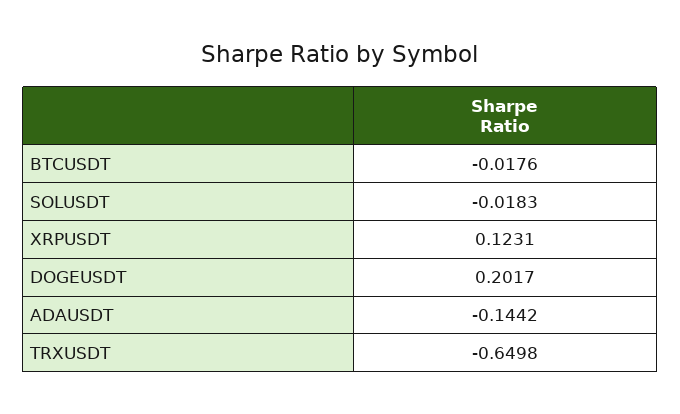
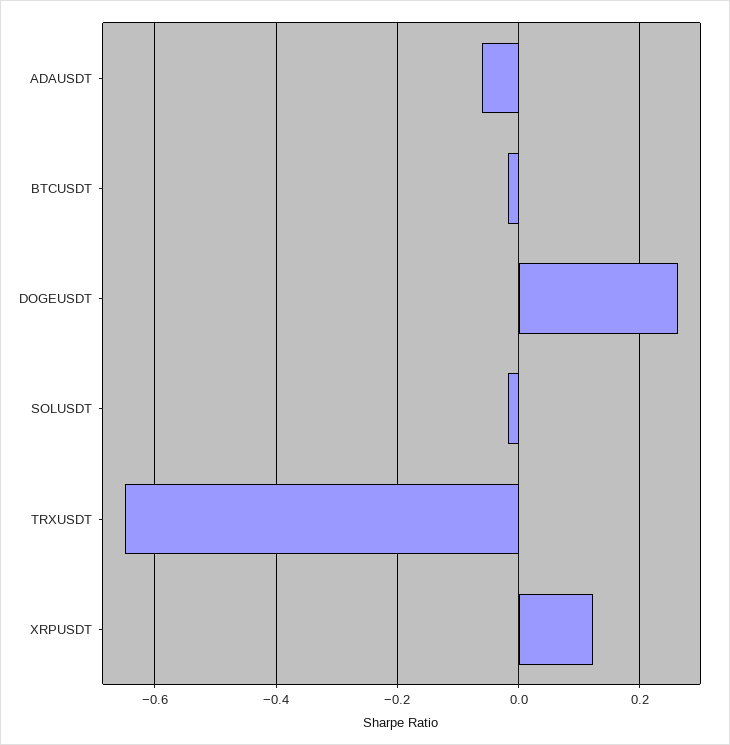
  {
    "BTCUSDT": -0.0176,
    "SOLUSDT": -0.0183,
    "XRPUSDT": 0.1231,
-   "DOGEUSDT": 0.2017,
+   "DOGEUSDT": 0.26,
-   "ADAUSDT": -0.1442,
+   "ADAUSDT": -0.06,
    "TRXUSDT": -0.6498
  }

